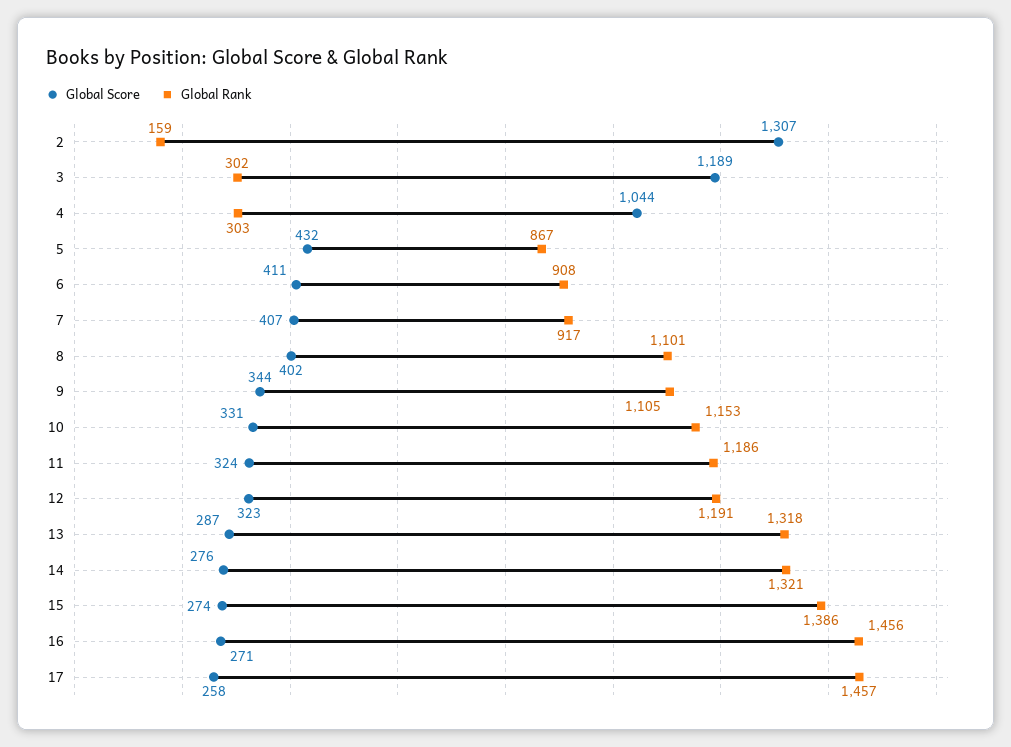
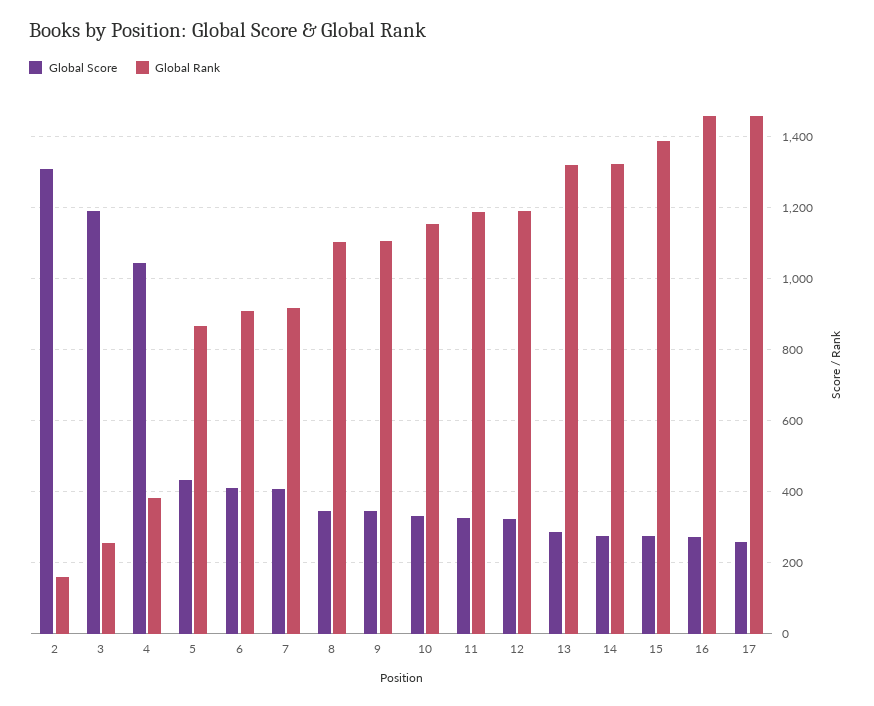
  {
    "Global Score": {
      "2": 1307,
      "3": 1189,
      "4": 1044,
      "5": 432,
      "6": 411,
      "7": 407,
-     "8": 402,
+     "8": 340,
      "9": 344,
      "10": 331,
      "11": 324,
      "12": 323,
      "13": 287,
      "14": 276,
      "15": 274,
      "16": 271,
      "17": 258
    },
    "Global Rank": {
      "2": 159,
-     "3": 302,
+     "3": 260,
-     "4": 303,
+     "4": 380,
      "5": 867,
      "6": 908,
      "7": 917,
      "8": 1101,
      "9": 1105,
      "10": 1153,
      "11": 1186,
      "12": 1191,
      "13": 1318,
      "14": 1321,
      "15": 1386,
      "16": 1456,
      "17": 1457
    }
  }

